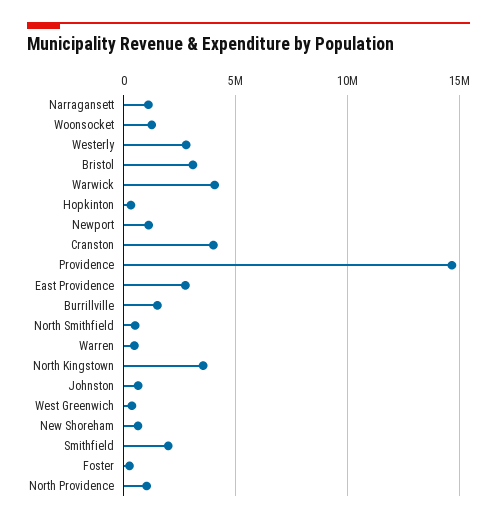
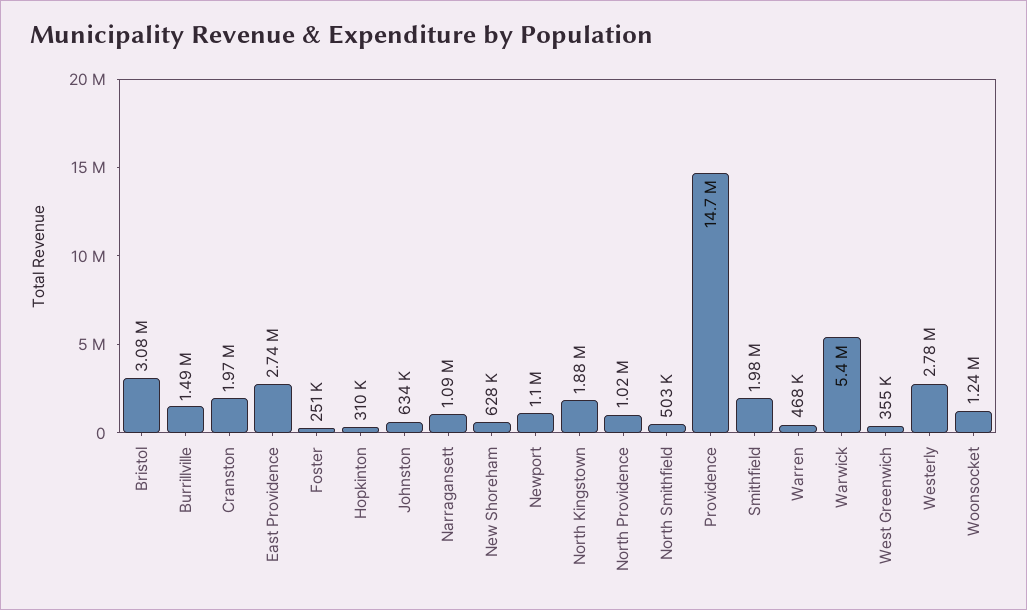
  {
    "Narragansett": 1090000,
    "Woonsocket": 1240000,
    "Westerly": 2780000,
    "Bristol": 3080000,
-   "Warwick": 4000000,
+   "Warwick": 5400000,
    "Hopkinton": 310000,
    "Newport": 1100000,
-   "Cranston": 4000000,
+   "Cranston": 1970000,
    "Providence": 14700000,
    "East Providence": 2740000,
    "Burrillville": 1490000,
    "North Smithfield": 503000,
    "Warren": 468000,
-   "North Kingstown": 3500000,
+   "North Kingstown": 1880000,
    "Johnston": 634000,
    "West Greenwich": 355000,
    "New Shoreham": 628000,
    "Smithfield": 1980000,
    "Foster": 251000,
    "North Providence": 1020000
  }

